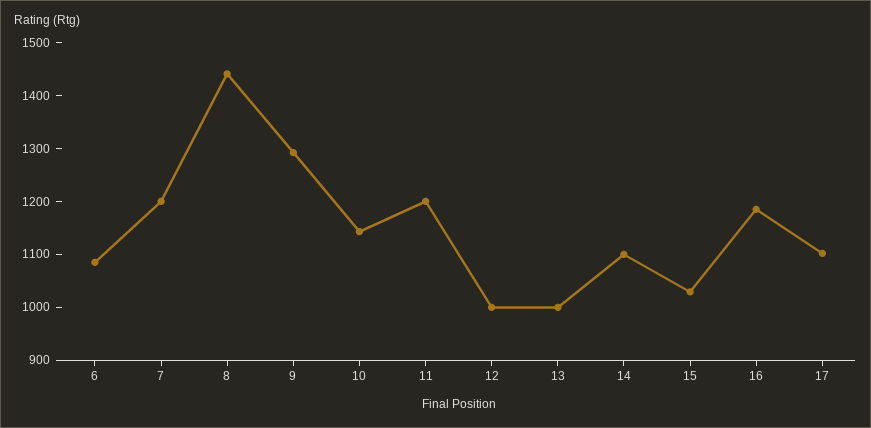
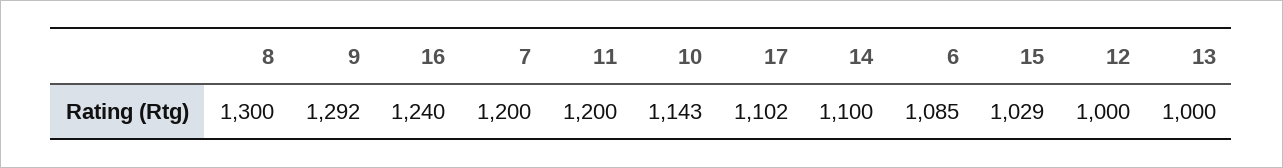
  {
    "6": 1085,
    "7": 1200,
-   "8": 1440,
+   "8": 1300,
    "9": 1292,
    "10": 1143,
    "11": 1200,
    "12": 1000,
    "13": 1000,
    "14": 1100,
    "15": 1029,
-   "16": 1180,
+   "16": 1240,
    "17": 1102
  }

